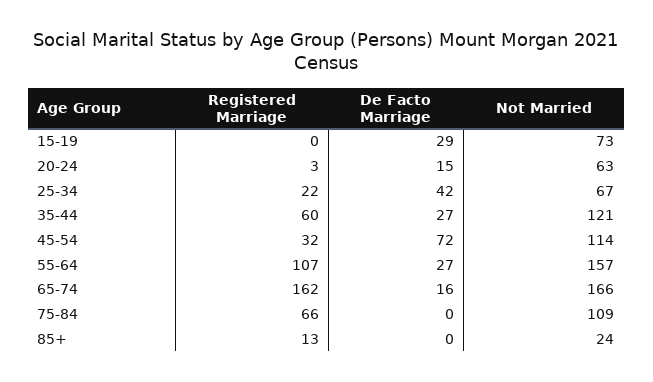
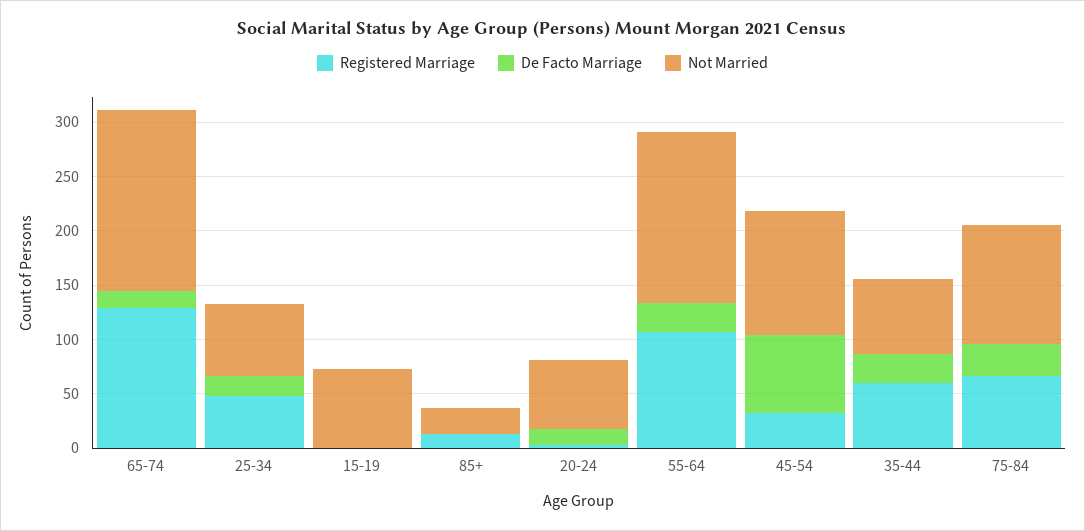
  {
    "Registered Marriage": {
      "15-19": 0,
      "20-24": 3,
-     "25-34": 22,
+     "25-34": 50,
      "35-44": 60,
      "45-54": 32,
      "55-64": 107,
-     "65-74": 162,
+     "65-74": 130,
      "75-84": 66,
      "85+": 13
    },
    "De Facto Marriage": {
-     "15-19": 29,
+     "15-19": 0,
      "20-24": 15,
-     "25-34": 42,
+     "25-34": 20,
      "35-44": 27,
      "45-54": 72,
      "55-64": 27,
      "65-74": 16,
-     "75-84": 0,
+     "75-84": 30,
      "85+": 0
    },
    "Not Married": {
      "15-19": 73,
      "20-24": 63,
      "25-34": 67,
-     "35-44": 121,
+     "35-44": 70,
      "45-54": 114,
      "55-64": 157,
      "65-74": 166,
      "75-84": 109,
      "85+": 24
    }
  }

